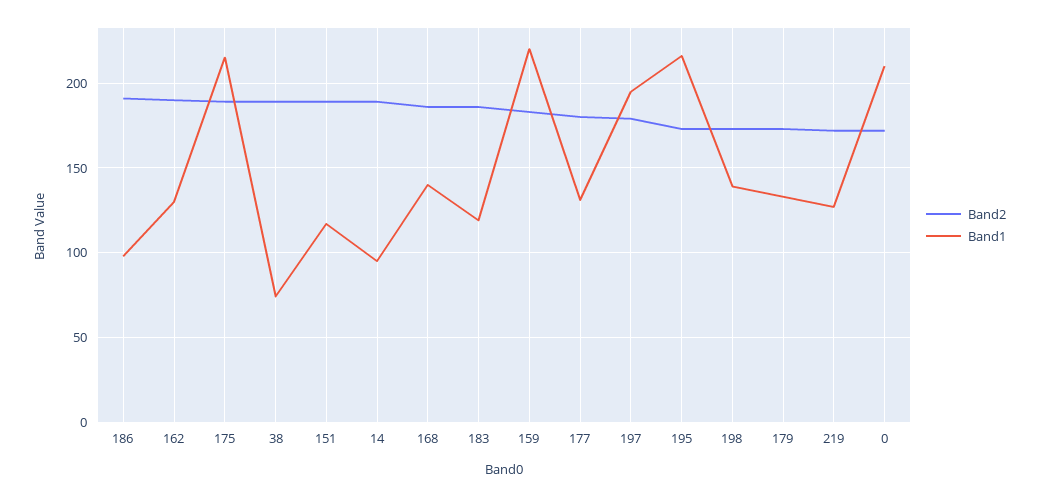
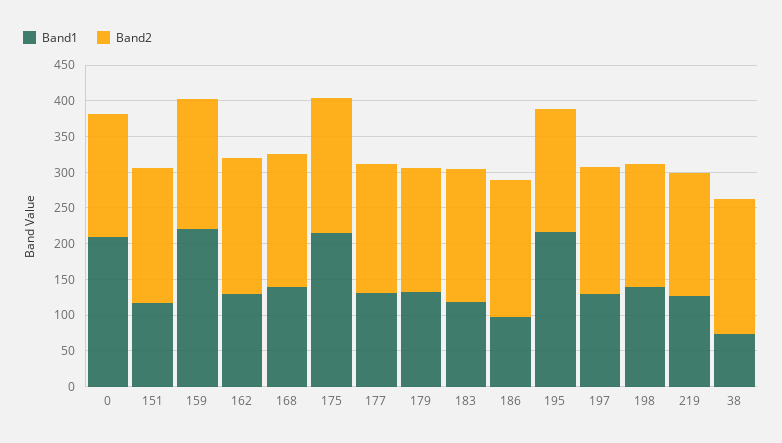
  {
    "Band2": {
      "186": 190,
      "162": 190,
      "175": 190,
      "38": 190,
      "151": 190,
-     "14": 190,
      "168": 185,
      "183": 185,
      "159": 185,
      "177": 180,
      "197": 180,
      "195": 175,
      "198": 175,
      "179": 175,
      "219": 170,
      "0": 170
    },
    "Band1": {
      "186": 100,
      "162": 130,
      "175": 215,
      "38": 75,
      "151": 115,
-     "14": 95,
      "168": 140,
      "183": 120,
      "159": 220,
      "177": 130,
-     "197": 195,
+     "197": 125,
      "195": 215,
      "198": 140,
      "179": 135,
      "219": 125,
      "0": 210
    }
  }

